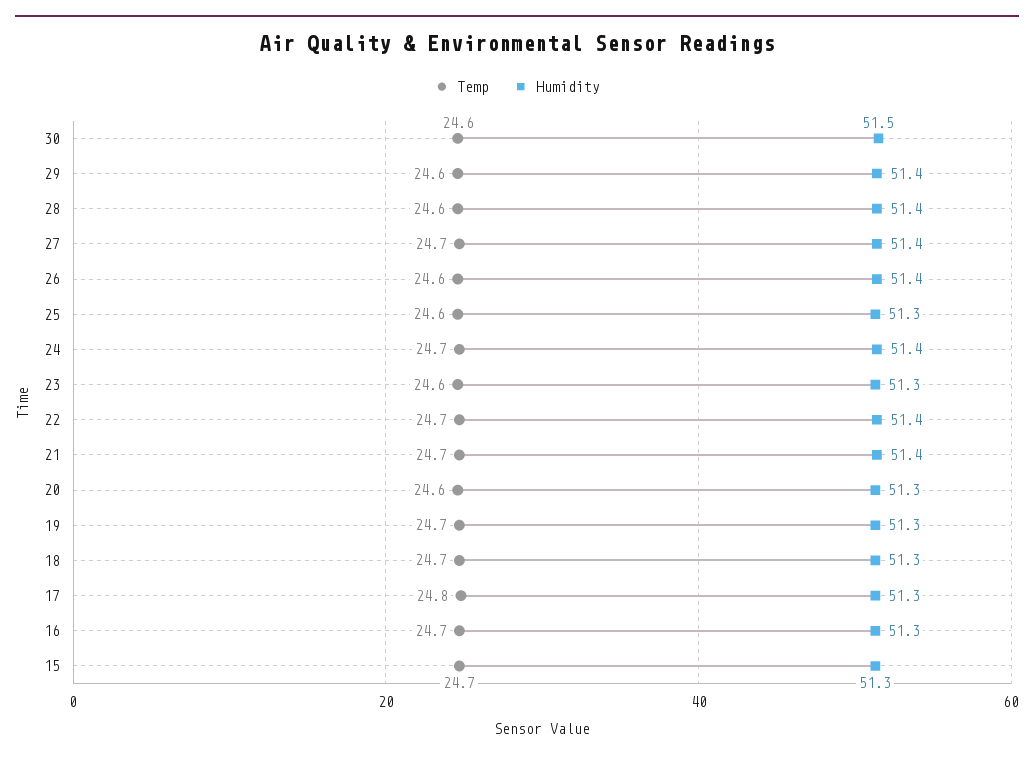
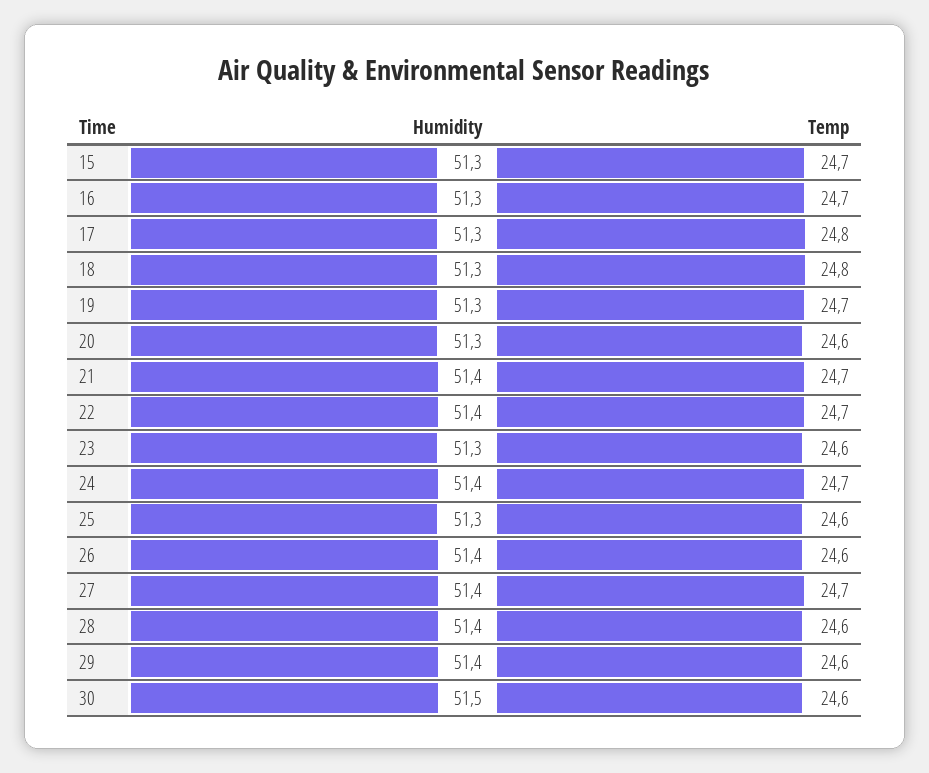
  {
    "Temp": {
      "30": 24.6,
      "29": 24.6,
      "28": 24.6,
      "27": 24.7,
      "26": 24.6,
      "25": 24.6,
      "24": 24.7,
      "23": 24.6,
      "22": 24.7,
      "21": 24.7,
      "20": 24.6,
      "19": 24.7,
-     "18": 24.7,
+     "18": 24.8,
      "17": 24.8,
      "16": 24.7,
      "15": 24.7
    },
    "Humidity": {
      "30": 51.5,
      "29": 51.4,
      "28": 51.4,
      "27": 51.4,
      "26": 51.4,
      "25": 51.3,
      "24": 51.4,
      "23": 51.3,
      "22": 51.4,
      "21": 51.4,
      "20": 51.3,
      "19": 51.3,
      "18": 51.3,
      "17": 51.3,
      "16": 51.3,
      "15": 51.3
    }
  }

